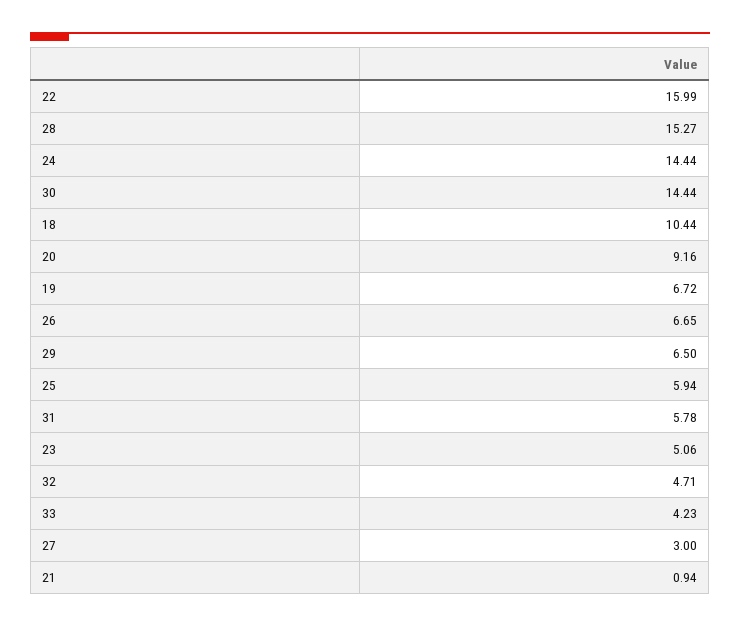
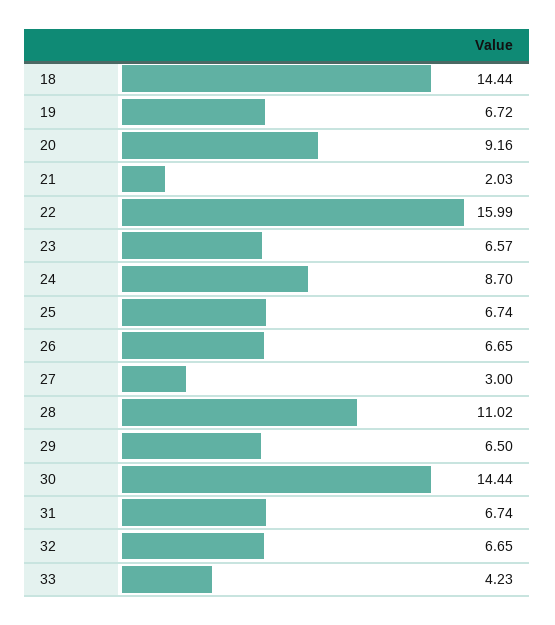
  {
    "22": 15.99,
-   "28": 15.27,
+   "28": 11.02,
-   "24": 14.44,
+   "24": 8.7,
    "30": 14.44,
-   "18": 10.44,
+   "18": 14.44,
    "20": 9.16,
    "19": 6.72,
    "26": 6.65,
    "29": 6.5,
-   "25": 5.94,
+   "25": 6.74,
-   "31": 5.78,
+   "31": 6.74,
-   "23": 5.06,
+   "23": 6.57,
-   "32": 4.71,
+   "32": 6.65,
    "33": 4.23,
    "27": 3,
-   "21": 0.94
+   "21": 2.03
  }

